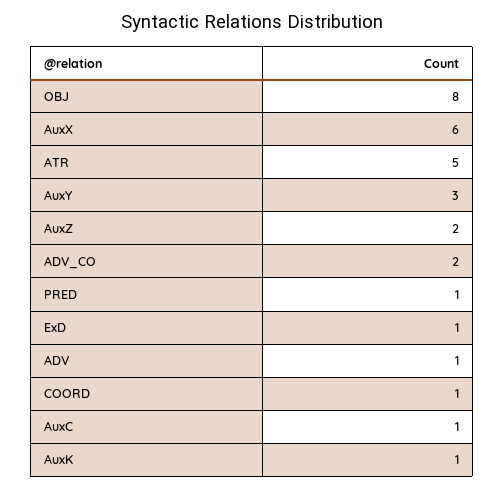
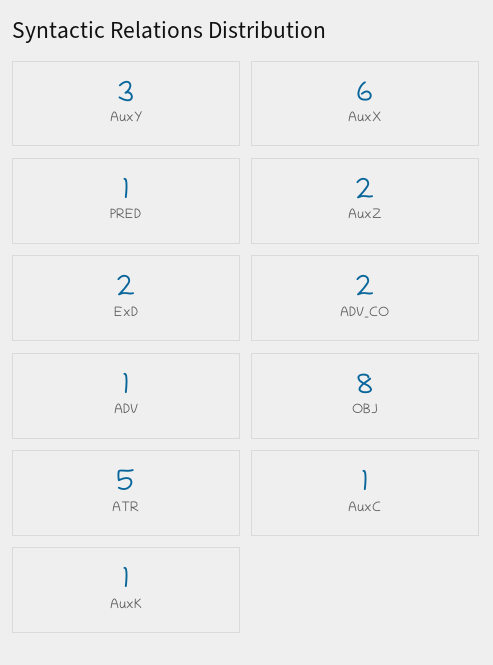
  {
    "OBJ": 8,
    "AuxX": 6,
    "ATR": 5,
    "AuxY": 3,
    "AuxZ": 2,
    "ADV_CO": 2,
    "PRED": 1,
-   "ExD": 1,
+   "ExD": 2,
    "ADV": 1,
-   "COORD": 1,
    "AuxC": 1,
    "AuxK": 1
  }

